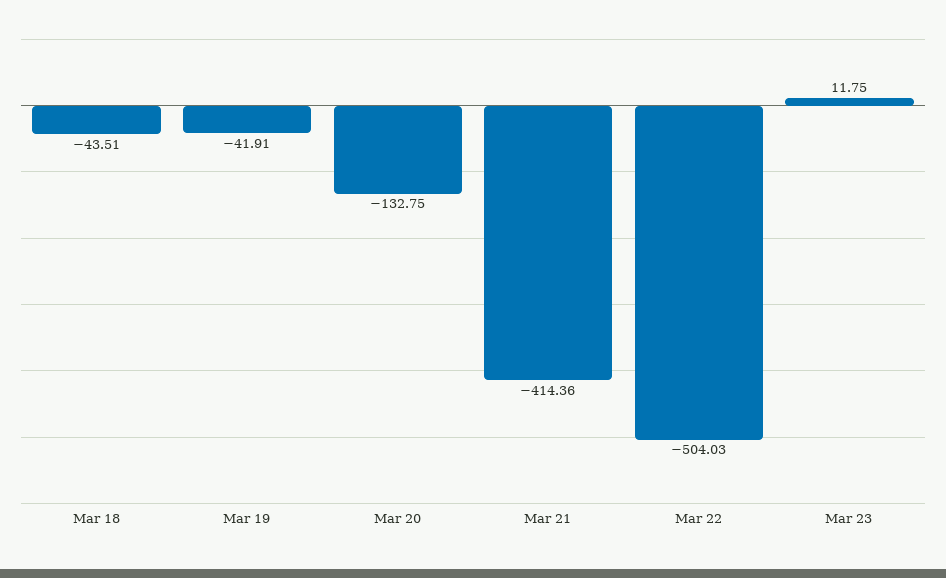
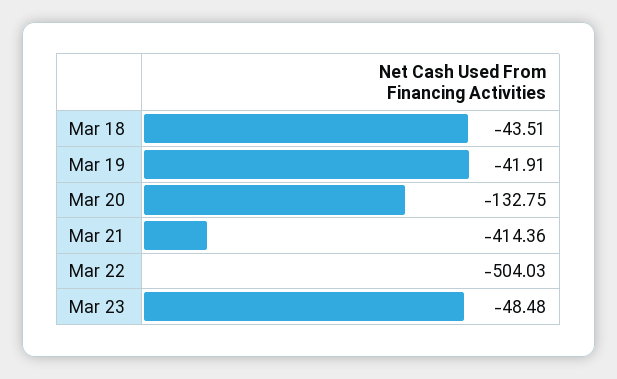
  {
    "Mar 18": -43.51,
    "Mar 19": -41.91,
    "Mar 20": -132.75,
    "Mar 21": -414.36,
    "Mar 22": -504.03,
-   "Mar 23": 11.75
+   "Mar 23": -48.48
  }

